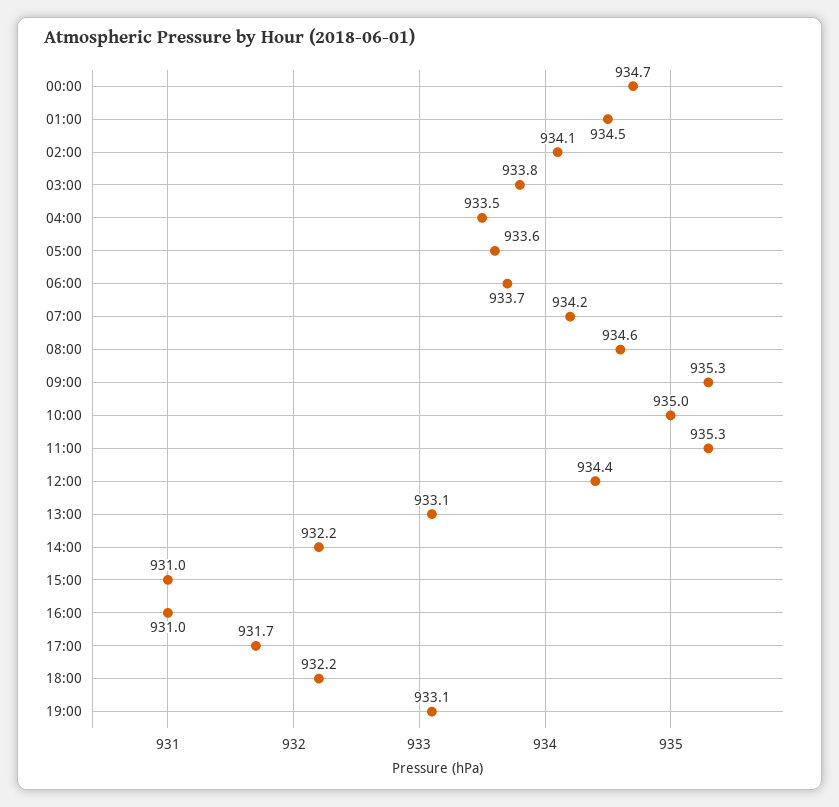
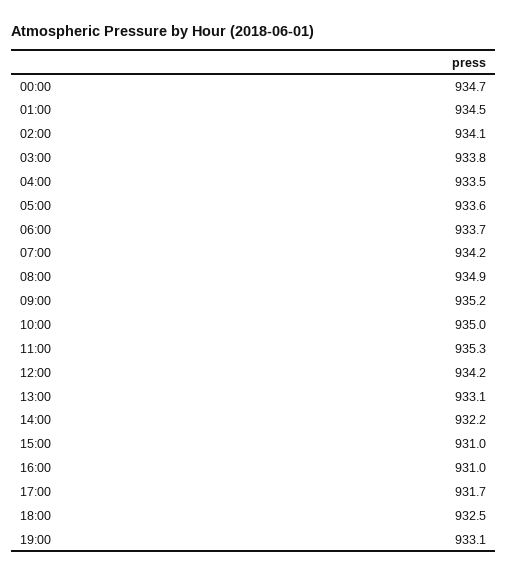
  {
    "00:00": 934.7,
    "01:00": 934.5,
    "02:00": 934.1,
    "03:00": 933.8,
    "04:00": 933.5,
    "05:00": 933.6,
    "06:00": 933.7,
    "07:00": 934.2,
-   "08:00": 934.6,
+   "08:00": 934.9,
-   "09:00": 935.3,
+   "09:00": 935.2,
    "10:00": 935,
    "11:00": 935.3,
-   "12:00": 934.4,
+   "12:00": 934.2,
    "13:00": 933.1,
    "14:00": 932.2,
    "15:00": 931,
    "16:00": 931,
    "17:00": 931.7,
-   "18:00": 932.2,
+   "18:00": 932.5,
    "19:00": 933.1
  }

